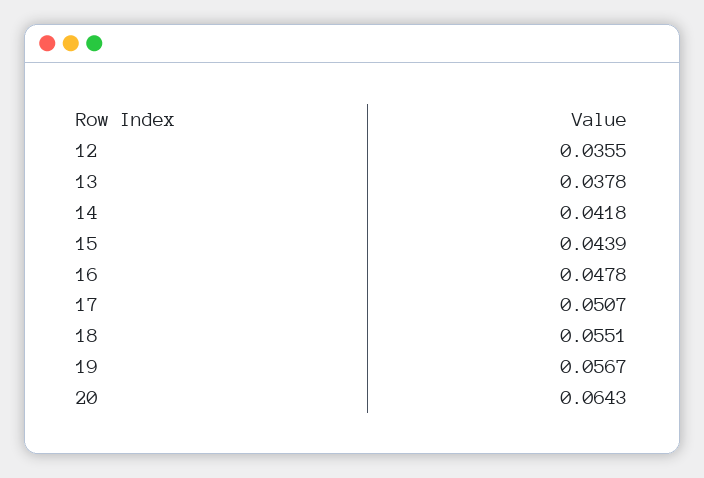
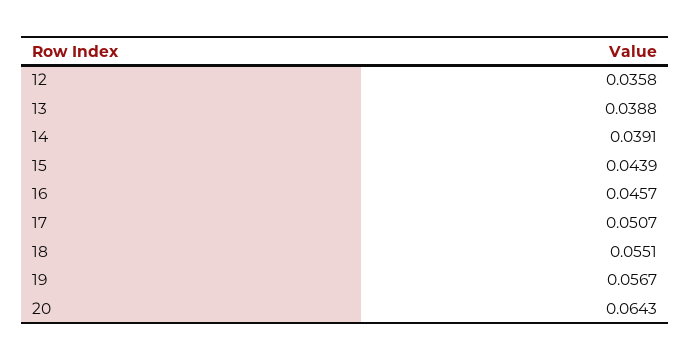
  {
-   "12": 0.0355,
+   "12": 0.0358,
-   "13": 0.0378,
+   "13": 0.0388,
-   "14": 0.0418,
+   "14": 0.0391,
    "15": 0.0439,
-   "16": 0.0478,
+   "16": 0.0457,
    "17": 0.0507,
    "18": 0.0551,
    "19": 0.0567,
    "20": 0.0643
  }

